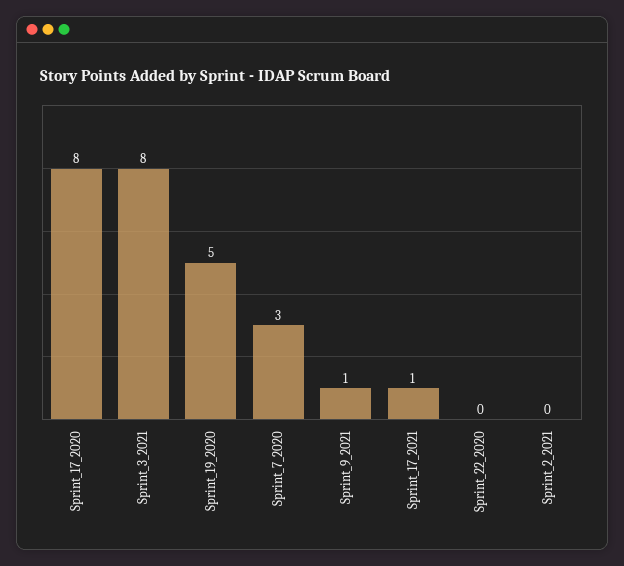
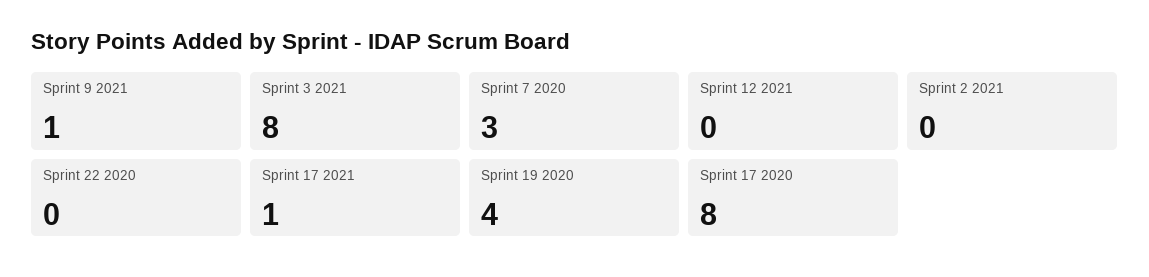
  {
    "Sprint_17_2020": 8,
    "Sprint_3_2021": 8,
-   "Sprint_19_2020": 5,
+   "Sprint_19_2020": 4,
    "Sprint_7_2020": 3,
    "Sprint_9_2021": 1,
    "Sprint_17_2021": 1,
    "Sprint_22_2020": 0,
-   "Sprint_2_2021": 0
+   "Sprint_2_2021": 0,
+   "Sprint 12 2021": 0
  }

